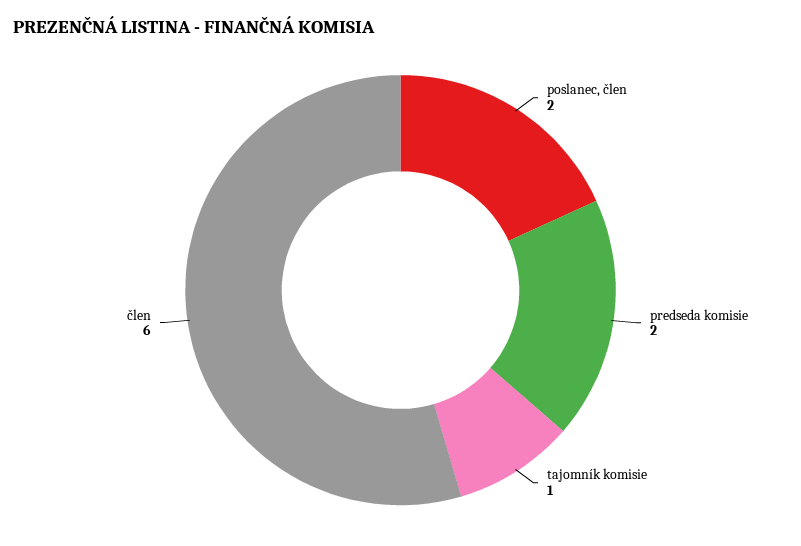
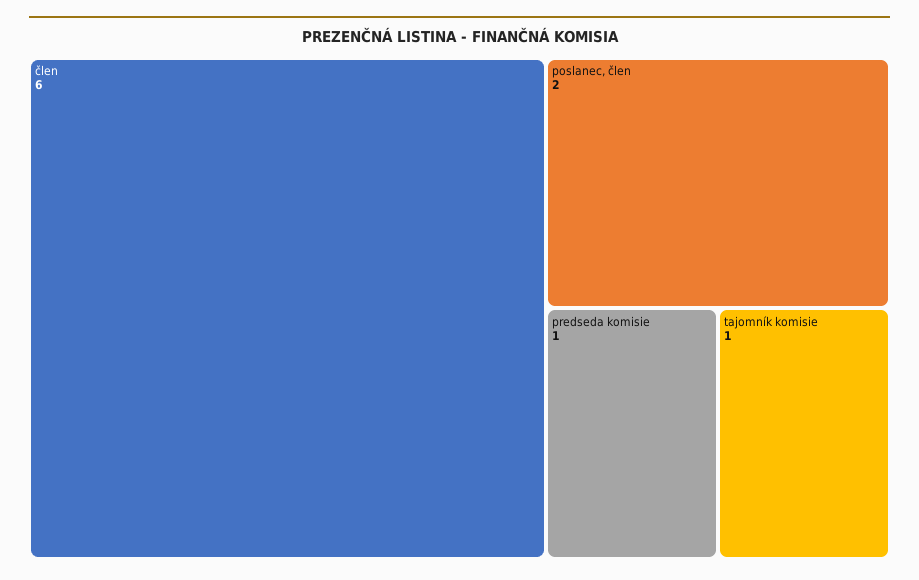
  {
    "poslanec, člen": 2,
-   "predseda komisie": 2,
+   "predseda komisie": 1,
    "tajomník komisie": 1,
    "člen": 6
  }

